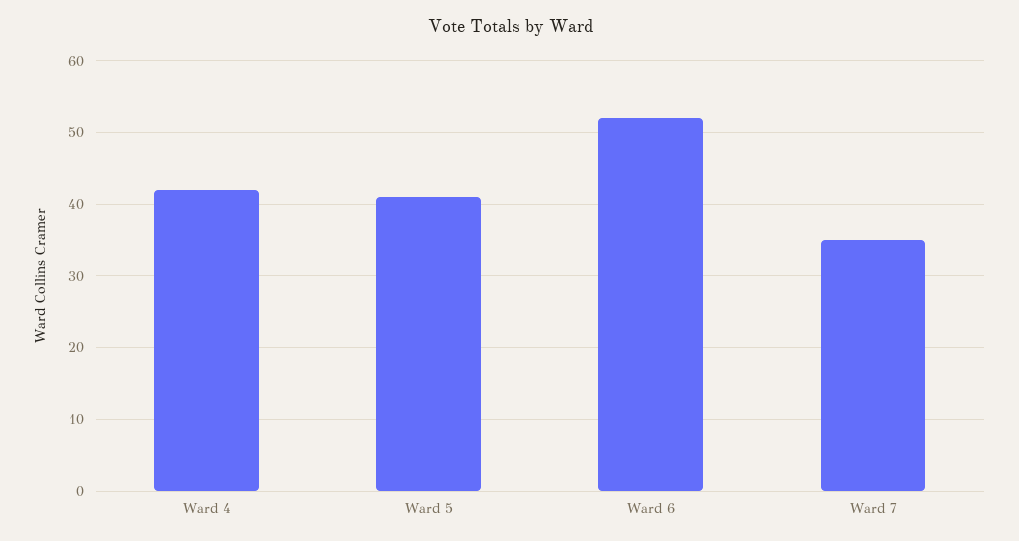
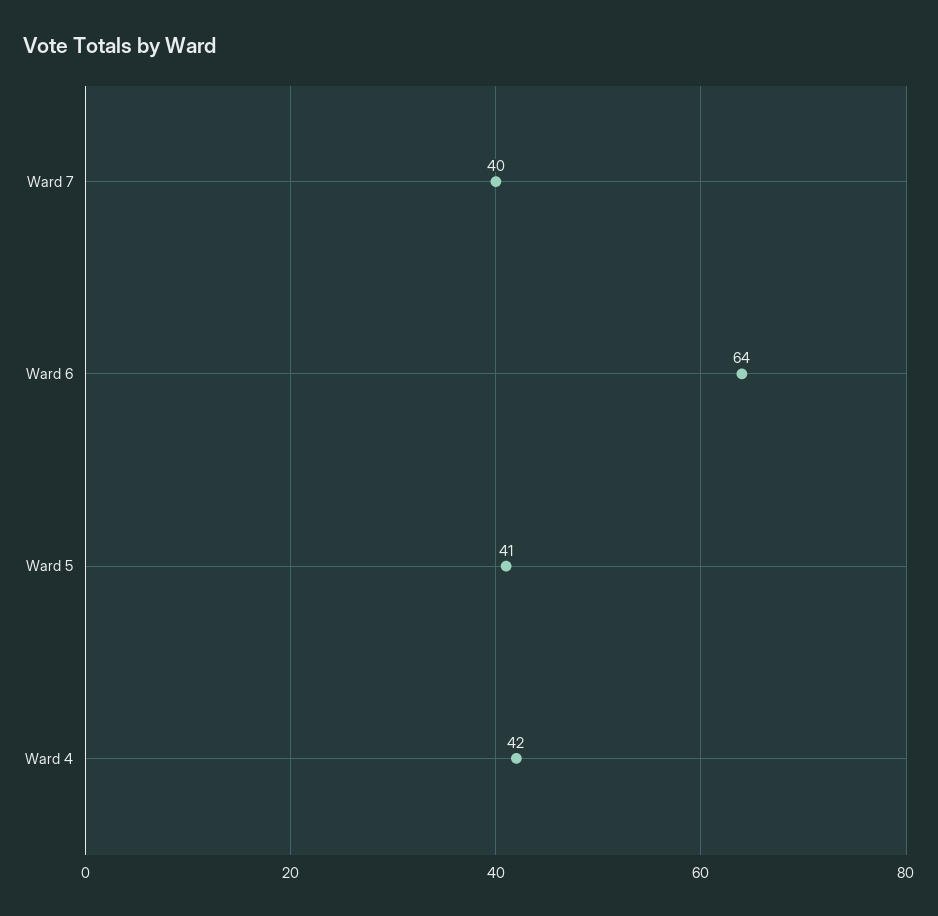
  {
    "Ward 4": 42,
    "Ward 5": 41,
-   "Ward 6": 52,
+   "Ward 6": 64,
-   "Ward 7": 35
+   "Ward 7": 40
  }

